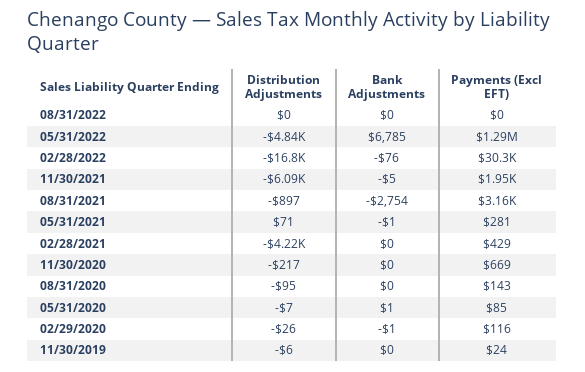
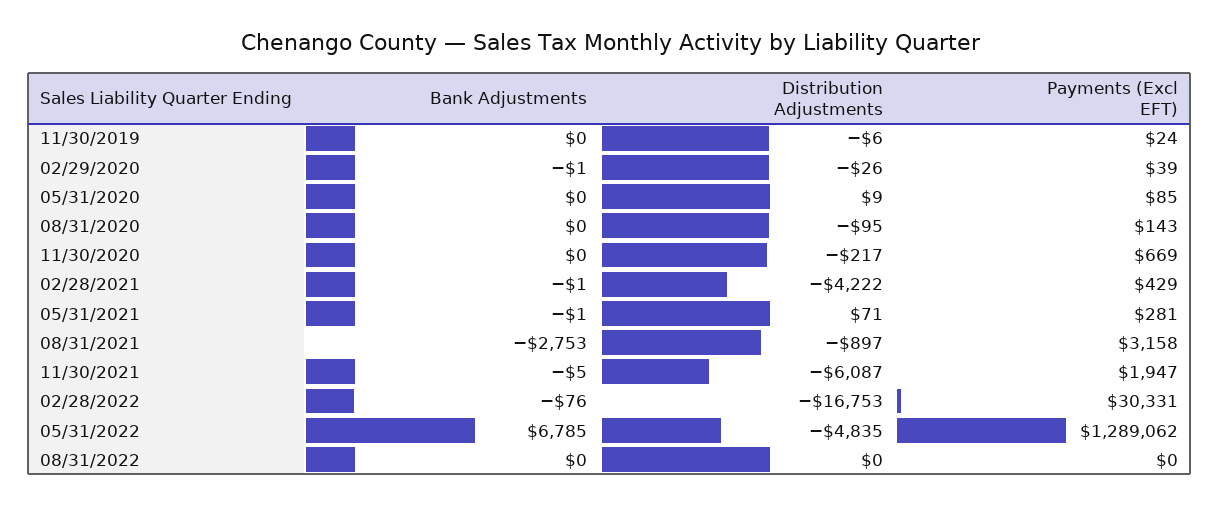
  {
    "Distribution Adjustments": {
      "08/31/2022": 0,
      "05/31/2022": -4835,
      "02/28/2022": -16753,
      "11/30/2021": -6087,
      "08/31/2021": -897,
      "05/31/2021": 71,
      "02/28/2021": -4222,
      "11/30/2020": -217,
      "08/31/2020": -95,
-     "05/31/2020": -7,
+     "05/31/2020": 9,
      "02/29/2020": -26,
      "11/30/2019": -6
    },
    "Bank Adjustments": {
      "08/31/2022": 0,
      "05/31/2022": 6785,
      "02/28/2022": -76,
      "11/30/2021": -5,
-     "08/31/2021": -2754,
+     "08/31/2021": -2753,
      "05/31/2021": -1,
-     "02/28/2021": 0,
+     "02/28/2021": -1,
      "11/30/2020": 0,
      "08/31/2020": 0,
-     "05/31/2020": 1,
+     "05/31/2020": 0,
      "02/29/2020": -1,
      "11/30/2019": 0
    },
    "Payments (Excl EFT)": {
      "08/31/2022": 0,
      "05/31/2022": 1289062,
      "02/28/2022": 30331,
      "11/30/2021": 1947,
      "08/31/2021": 3158,
      "05/31/2021": 281,
      "02/28/2021": 429,
      "11/30/2020": 669,
      "08/31/2020": 143,
      "05/31/2020": 85,
-     "02/29/2020": 116,
+     "02/29/2020": 39,
      "11/30/2019": 24
    }
  }

